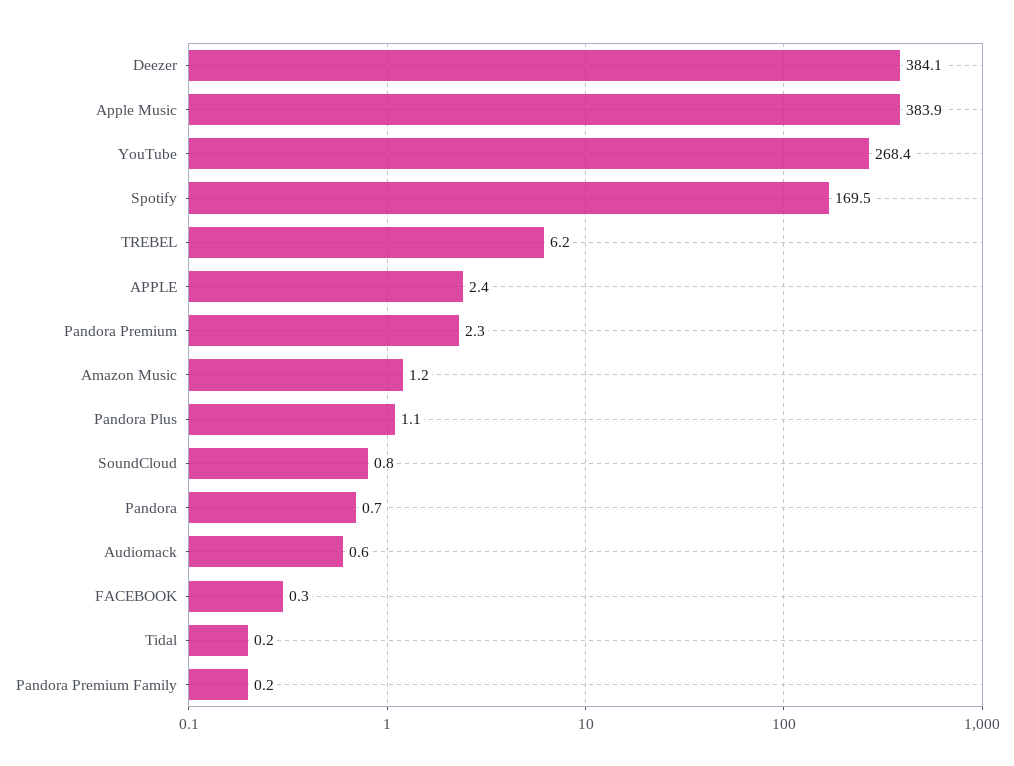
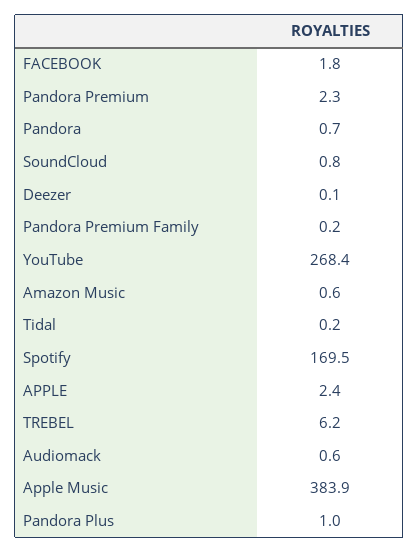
  {
-   "Deezer": 384.1,
+   "Deezer": 0.1,
    "Apple Music": 383.9,
    "YouTube": 268.4,
    "Spotify": 169.5,
    "TREBEL": 6.2,
    "APPLE": 2.4,
    "Pandora Premium": 2.3,
-   "Amazon Music": 1.2,
+   "Amazon Music": 0.6,
-   "Pandora Plus": 1.1,
+   "Pandora Plus": 1,
    "SoundCloud": 0.8,
    "Pandora": 0.7,
    "Audiomack": 0.6,
-   "FACEBOOK": 0.3,
+   "FACEBOOK": 1.8,
    "Tidal": 0.2,
    "Pandora Premium Family": 0.2
  }

